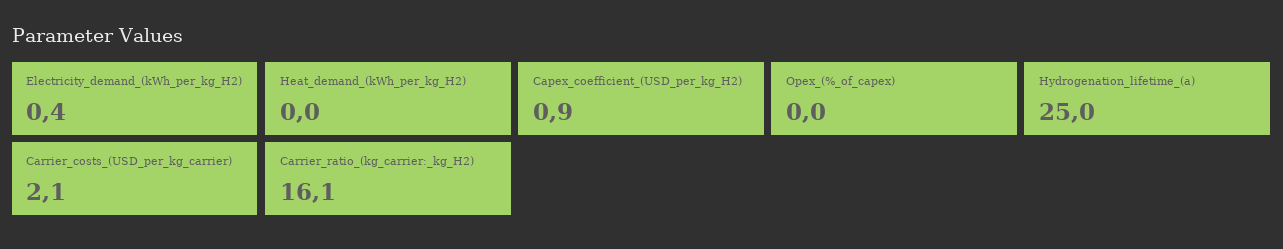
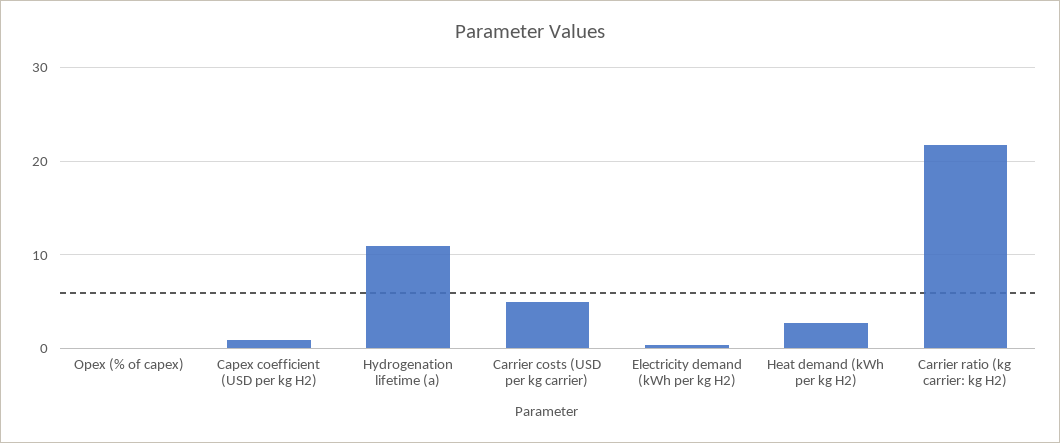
  {
    "Electricity_demand_(kWh_per_kg_H2)": 0.4,
-   "Heat_demand_(kWh_per_kg_H2)": 0,
+   "Heat_demand_(kWh_per_kg_H2)": 3,
    "Capex_coefficient_(USD_per_kg_H2)": 0.9,
    "Opex_(%_of_capex)": 0,
-   "Hydrogenation_lifetime_(a)": 25,
+   "Hydrogenation_lifetime_(a)": 11,
-   "Carrier_costs_(USD_per_kg_carrier)": 2.1,
+   "Carrier_costs_(USD_per_kg_carrier)": 5,
-   "Carrier_ratio_(kg_carrier:_kg_H2)": 16.1
+   "Carrier_ratio_(kg_carrier:_kg_H2)": 22
  }

